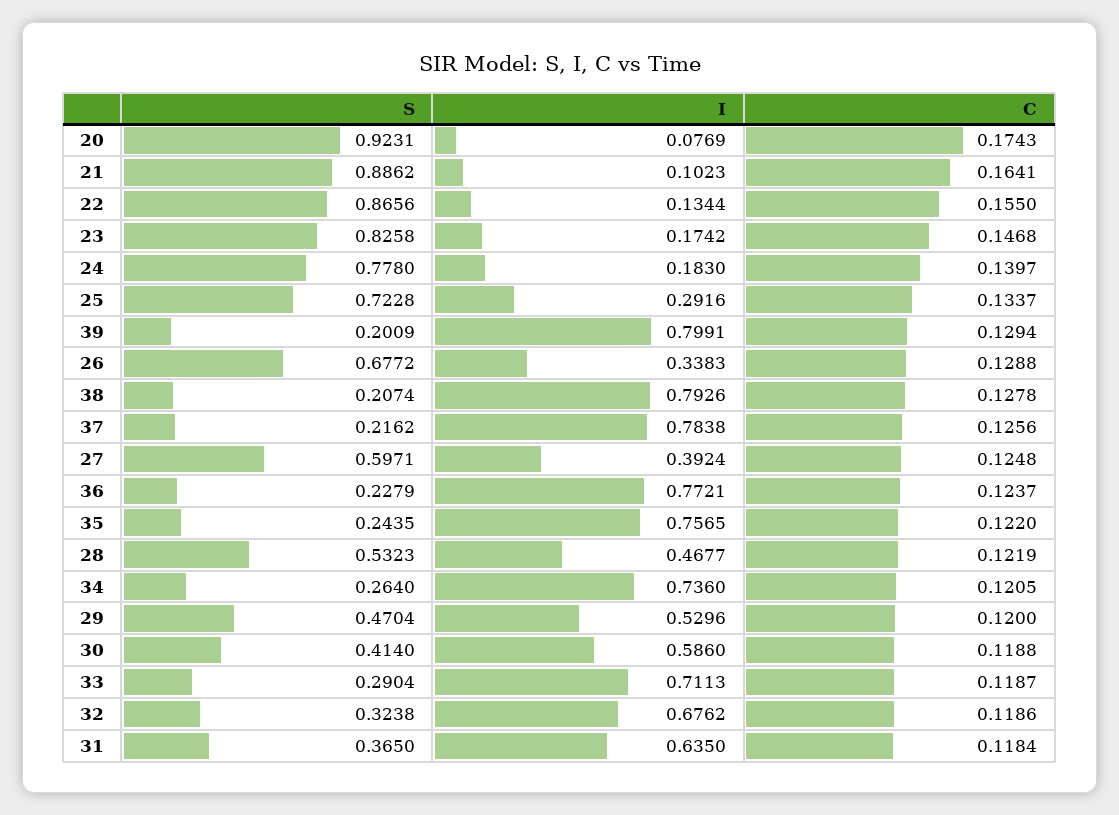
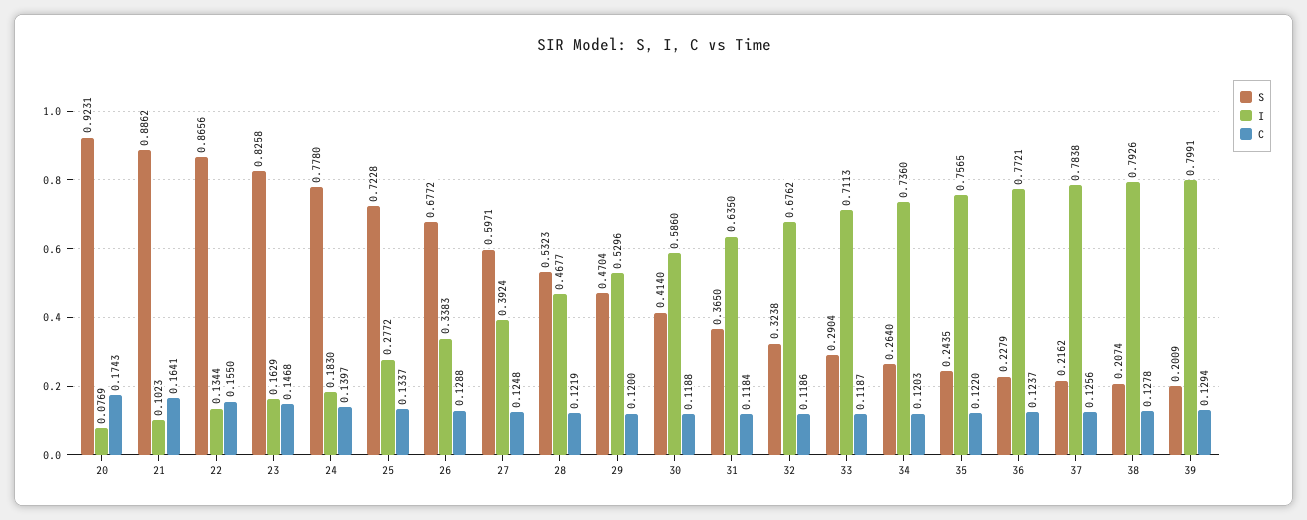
  {
    "S": {
      "20": 0.9231,
      "21": 0.8862,
      "22": 0.8656,
      "23": 0.8258,
      "24": 0.778,
      "25": 0.7228,
      "39": 0.2009,
      "26": 0.6772,
      "38": 0.2074,
      "37": 0.2162,
      "27": 0.5971,
      "36": 0.2279,
      "35": 0.2435,
      "28": 0.5323,
      "34": 0.264,
      "29": 0.4704,
      "30": 0.414,
      "33": 0.2904,
      "32": 0.3238,
      "31": 0.365
    },
    "I": {
      "20": 0.0769,
      "21": 0.1023,
      "22": 0.1344,
-     "23": 0.1742,
+     "23": 0.1629,
      "24": 0.183,
-     "25": 0.2916,
+     "25": 0.2772,
      "39": 0.7991,
      "26": 0.3383,
      "38": 0.7926,
      "37": 0.7838,
      "27": 0.3924,
      "36": 0.7721,
      "35": 0.7565,
      "28": 0.4677,
      "34": 0.736,
      "29": 0.5296,
      "30": 0.586,
      "33": 0.7113,
      "32": 0.6762,
      "31": 0.635
    },
    "C": {
      "20": 0.1743,
      "21": 0.1641,
      "22": 0.155,
      "23": 0.1468,
      "24": 0.1397,
      "25": 0.1337,
      "39": 0.1294,
      "26": 0.1288,
      "38": 0.1278,
      "37": 0.1256,
      "27": 0.1248,
      "36": 0.1237,
      "35": 0.122,
      "28": 0.1219,
-     "34": 0.1205,
+     "34": 0.1203,
      "29": 0.12,
      "30": 0.1188,
      "33": 0.1187,
      "32": 0.1186,
      "31": 0.1184
    }
  }

